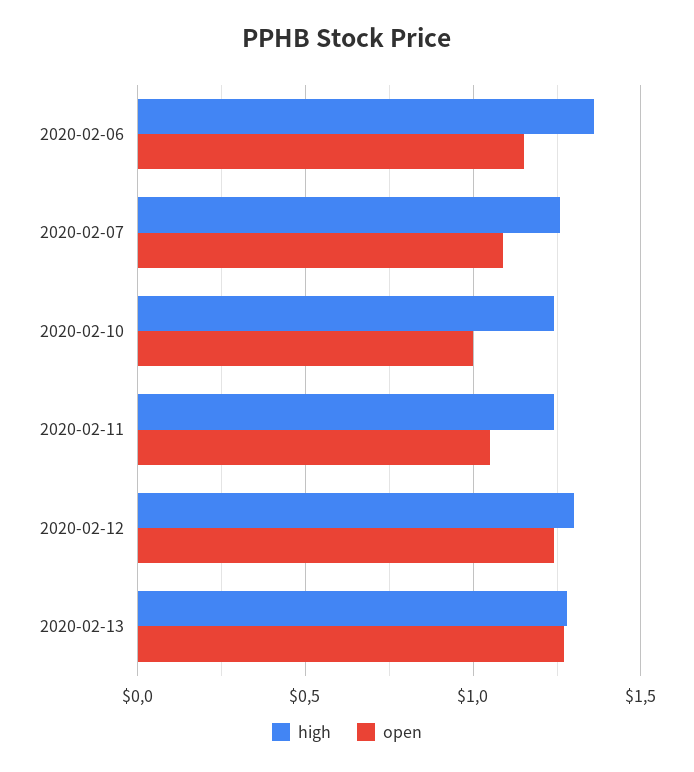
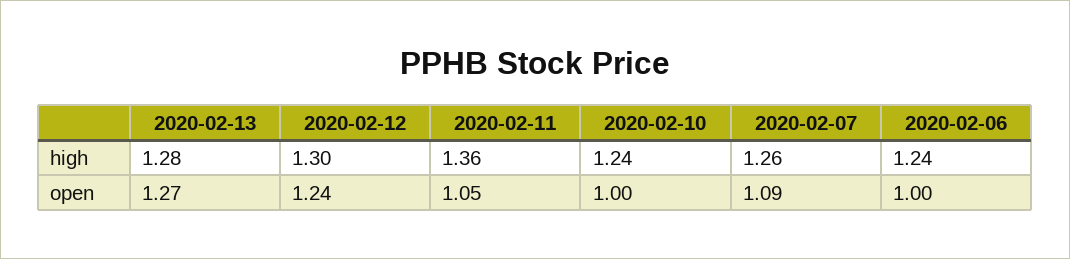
  {
    "high": {
-     "2020-02-06": 1.35,
+     "2020-02-06": 1.24,
      "2020-02-07": 1.26,
      "2020-02-10": 1.24,
-     "2020-02-11": 1.25,
+     "2020-02-11": 1.36,
      "2020-02-12": 1.3,
      "2020-02-13": 1.28
    },
    "open": {
-     "2020-02-06": 1.15,
+     "2020-02-06": 1,
      "2020-02-07": 1.09,
      "2020-02-10": 1,
      "2020-02-11": 1.05,
      "2020-02-12": 1.24,
      "2020-02-13": 1.27
    }
  }

